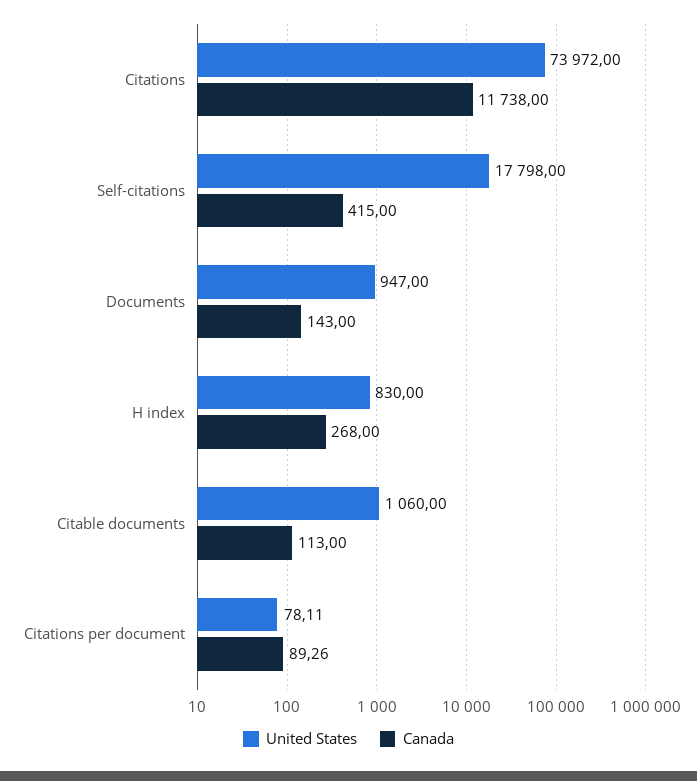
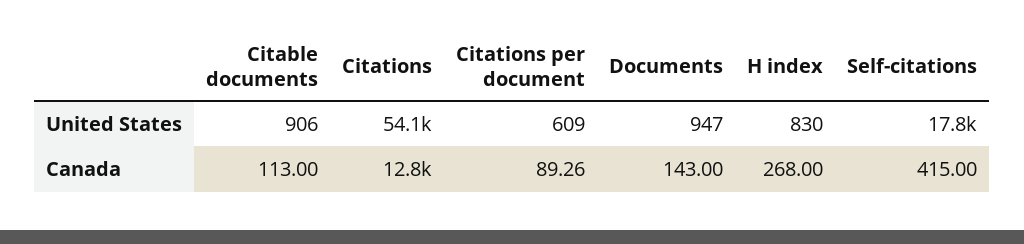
  {
    "United States": {
-     "Citations": 73972,
+     "Citations": 54100,
      "Self-citations": 17798,
      "Documents": 947,
      "H index": 830,
-     "Citable documents": 1060,
+     "Citable documents": 906,
-     "Citations per document": 78.11
+     "Citations per document": 609
    },
    "Canada": {
-     "Citations": 11738,
+     "Citations": 12800,
      "Self-citations": 415,
      "Documents": 143,
      "H index": 268,
      "Citable documents": 113,
      "Citations per document": 89.26
    }
  }

